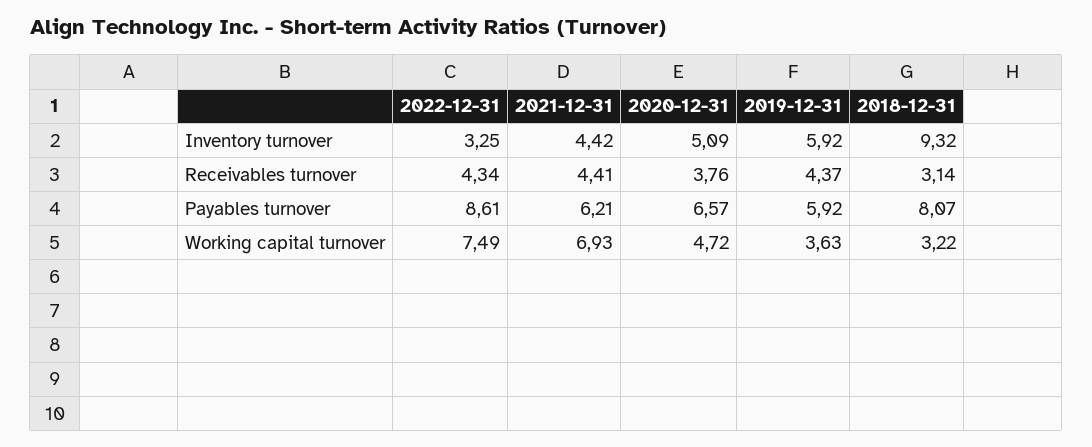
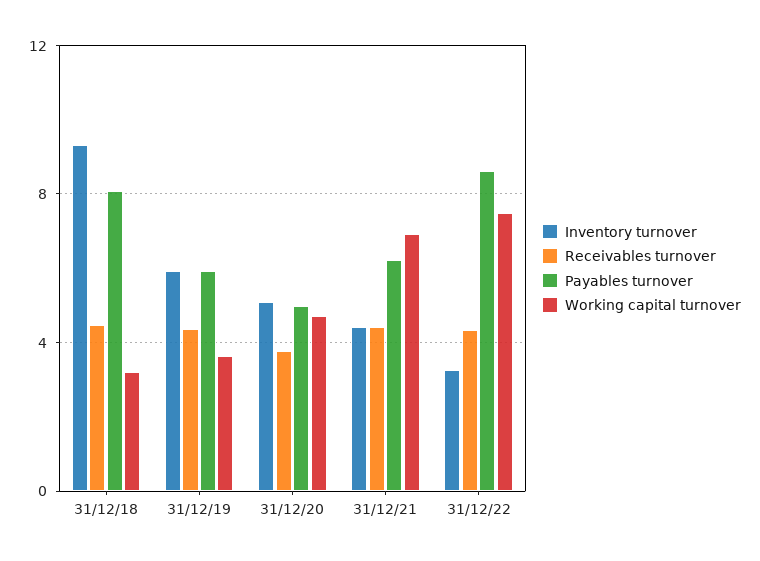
  {
    "Inventory turnover": {
      "2022-12-31": 3.25,
      "2021-12-31": 4.42,
      "2020-12-31": 5.09,
      "2019-12-31": 5.92,
      "2018-12-31": 9.32
    },
    "Receivables turnover": {
      "2022-12-31": 4.34,
      "2021-12-31": 4.41,
      "2020-12-31": 3.76,
      "2019-12-31": 4.37,
-     "2018-12-31": 3.14
+     "2018-12-31": 4.5
    },
    "Payables turnover": {
      "2022-12-31": 8.61,
      "2021-12-31": 6.21,
-     "2020-12-31": 6.57,
+     "2020-12-31": 5,
      "2019-12-31": 5.92,
      "2018-12-31": 8.07
    },
    "Working capital turnover": {
      "2022-12-31": 7.49,
      "2021-12-31": 6.93,
      "2020-12-31": 4.72,
      "2019-12-31": 3.63,
      "2018-12-31": 3.22
    }
  }

